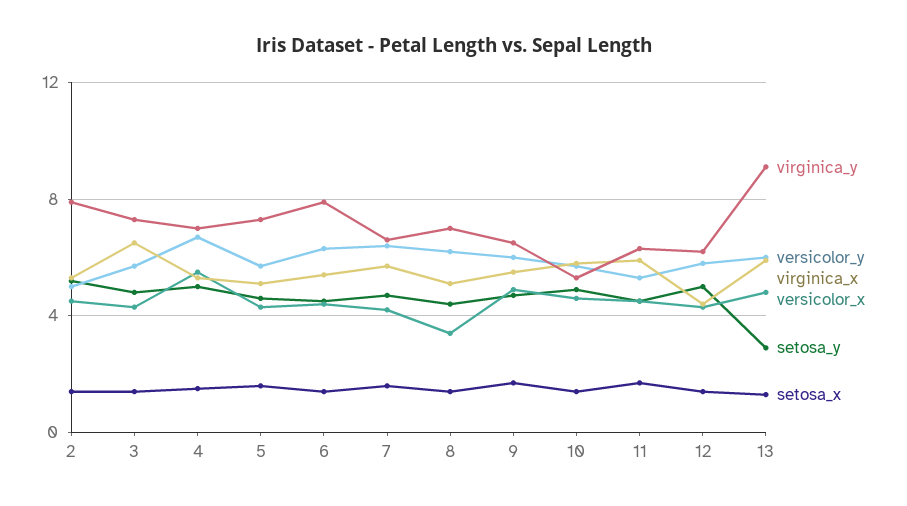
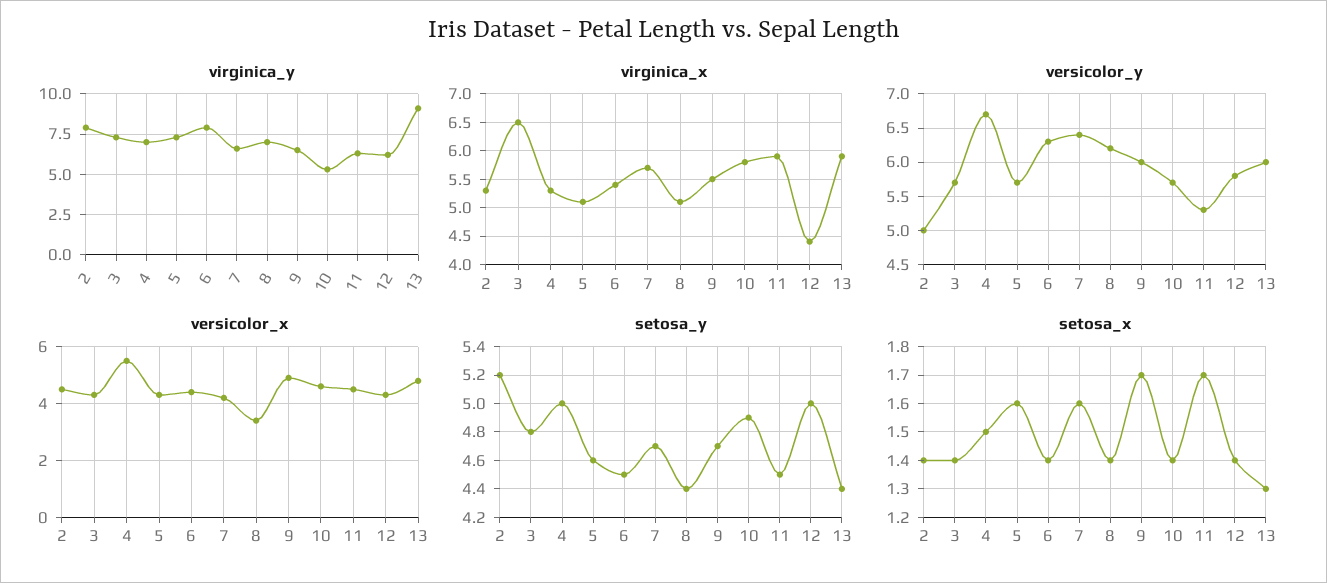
  {
    "virginica_y": {
      "2": 8,
      "3": 7.5,
      "4": 7,
      "5": 7.5,
      "6": 8,
      "7": 6.5,
      "8": 7,
      "9": 6.5,
      "10": 5.5,
      "11": 6.5,
      "12": 6,
      "13": 9
    },
    "versicolor_y": {
      "2": 5,
      "3": 5.7,
      "4": 6.7,
      "5": 5.7,
      "6": 6.3,
      "7": 6.4,
      "8": 6.2,
      "9": 6,
      "10": 5.7,
      "11": 5.3,
      "12": 5.8,
      "13": 6
    },
    "virginica_x": {
      "2": 5.5,
      "3": 6.5,
      "4": 5.5,
      "5": 5,
      "6": 5.5,
      "7": 5.5,
      "8": 5,
      "9": 5.5,
      "10": 6,
      "11": 6,
      "12": 4.5,
      "13": 6
    },
    "versicolor_x": {
      "2": 4.5,
      "3": 4.5,
      "4": 5.5,
      "5": 4.5,
      "6": 4.5,
      "7": 4,
      "8": 3.5,
      "9": 5,
      "10": 4.5,
      "11": 4.5,
      "12": 4.5,
      "13": 5
    },
    "setosa_y": {
      "2": 5.2,
      "3": 4.8,
      "4": 5,
      "5": 4.6,
      "6": 4.5,
      "7": 4.7,
      "8": 4.4,
      "9": 4.7,
      "10": 4.9,
      "11": 4.5,
      "12": 5,
-     "13": 3
+     "13": 4.4
    },
    "setosa_x": {
      "2": 1.4,
      "3": 1.4,
      "4": 1.5,
      "5": 1.6,
      "6": 1.4,
      "7": 1.6,
      "8": 1.4,
      "9": 1.7,
      "10": 1.4,
      "11": 1.7,
      "12": 1.4,
      "13": 1.3
    }
  }

